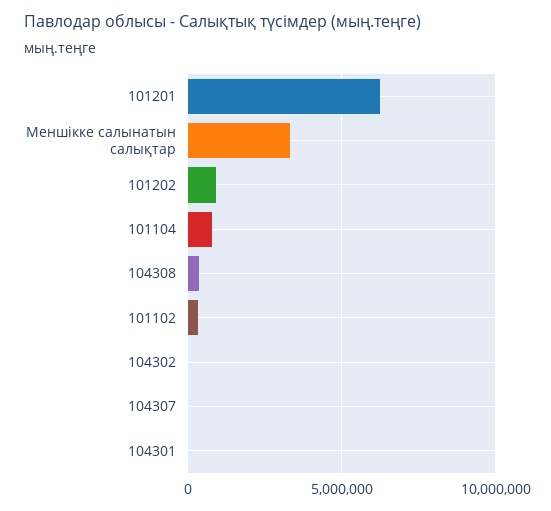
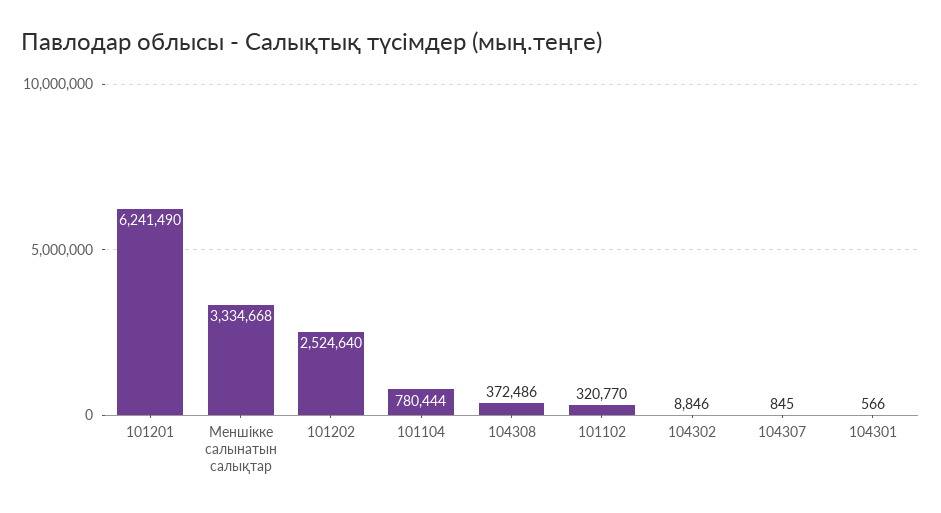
  {
    "101201": 6241490,
    "Меншікке салынатын салықтар": 3334668,
-   "101202": 1000000,
+   "101202": 2524640,
    "101104": 780444,
    "104308": 372486,
    "101102": 320770,
    "104302": 8846,
    "104307": 845,
    "104301": 566
  }

